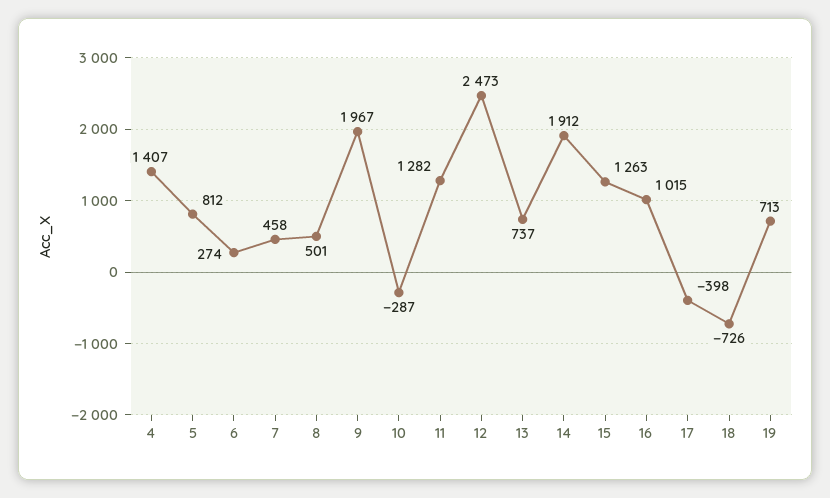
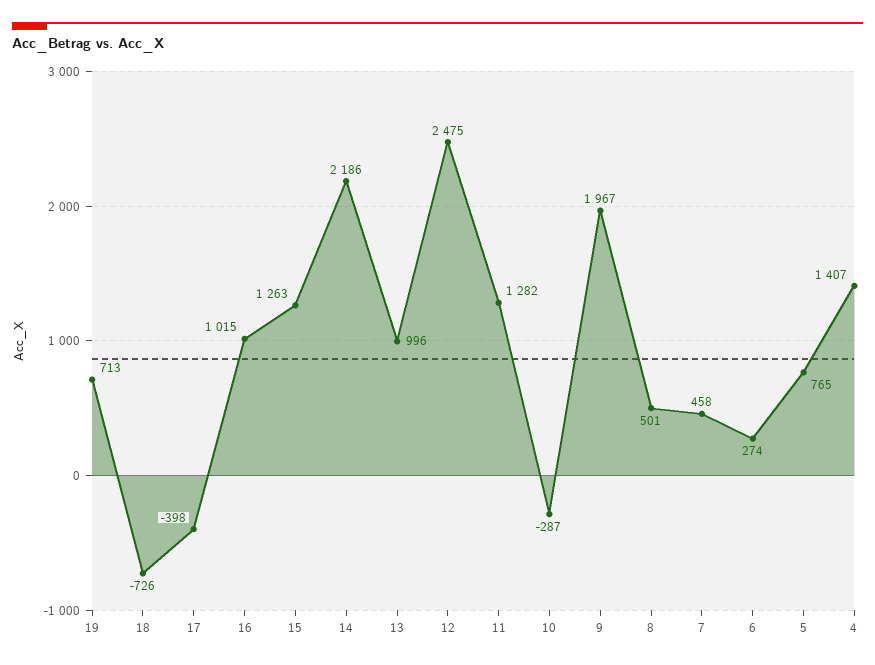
  {
    "4": 1407,
-   "5": 812,
+   "5": 765,
    "6": 274,
    "7": 458,
    "8": 501,
    "9": 1967,
    "10": -287,
    "11": 1282,
-   "12": 2473,
+   "12": 2475,
-   "13": 737,
+   "13": 996,
-   "14": 1912,
+   "14": 2186,
    "15": 1263,
    "16": 1015,
    "17": -398,
    "18": -726,
    "19": 713
  }

